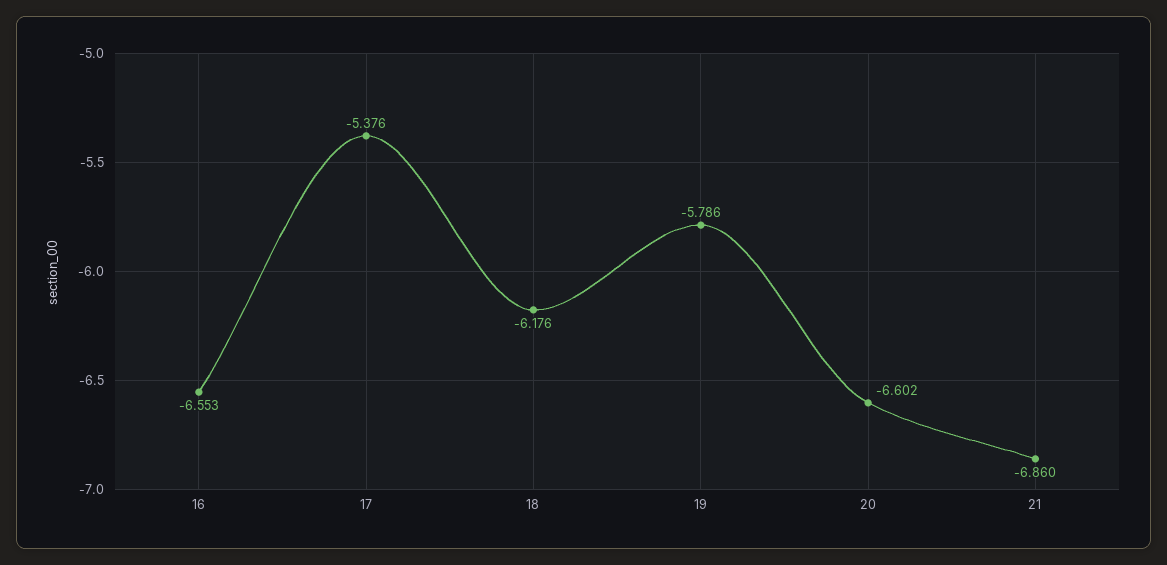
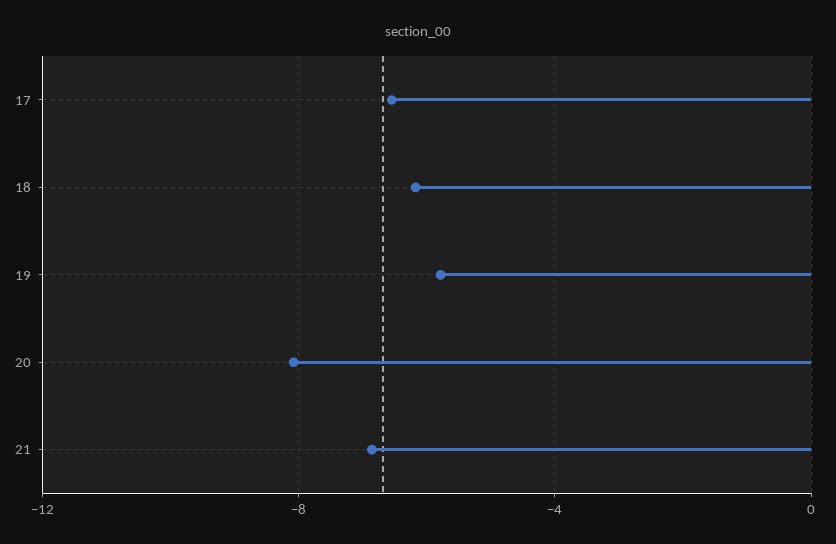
  {
-   "16": -6.553,
-   "17": -5.376,
+   "17": -6.5,
    "18": -6.176,
    "19": -5.786,
-   "20": -6.602,
+   "20": -8,
    "21": -6.86
  }

